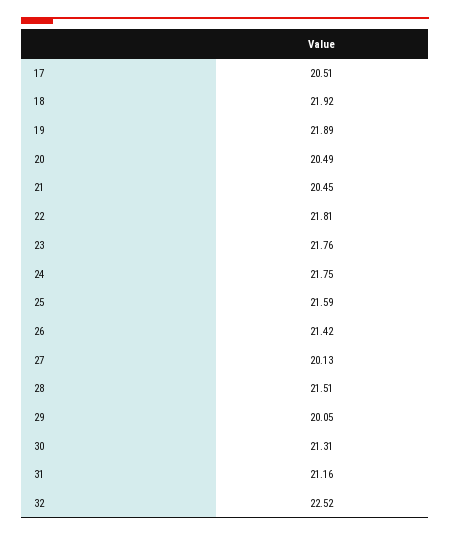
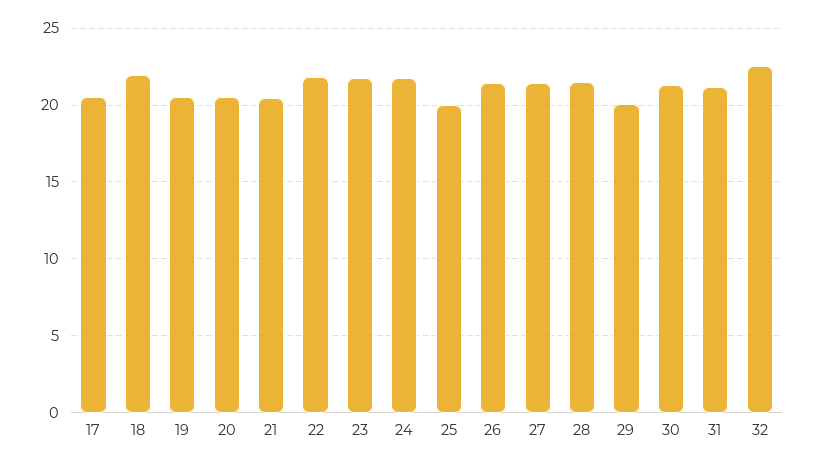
  {
    "17": 20.51,
    "18": 21.92,
-   "19": 21.89,
+   "19": 20.5,
    "20": 20.49,
    "21": 20.45,
    "22": 21.81,
    "23": 21.76,
    "24": 21.75,
-   "25": 21.59,
+   "25": 20,
    "26": 21.42,
-   "27": 20.13,
+   "27": 21.5,
    "28": 21.51,
    "29": 20.05,
    "30": 21.31,
    "31": 21.16,
    "32": 22.52
  }

